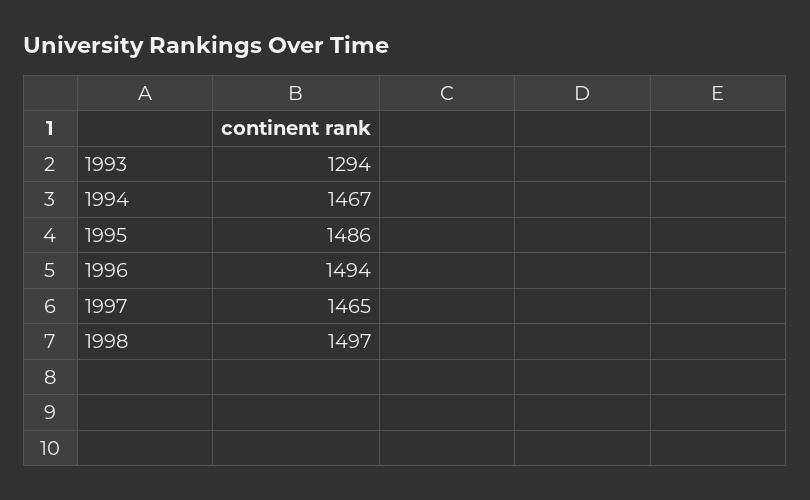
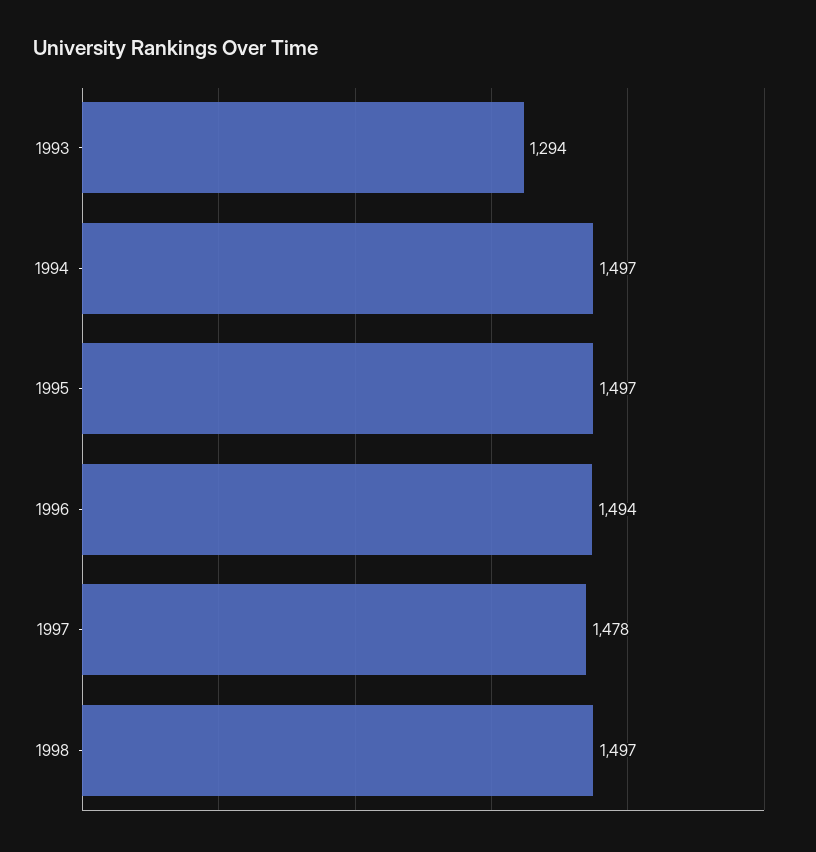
  {
    "1993": 1294,
-   "1994": 1467,
+   "1994": 1497,
-   "1995": 1486,
+   "1995": 1497,
    "1996": 1494,
-   "1997": 1465,
+   "1997": 1478,
    "1998": 1497
  }

